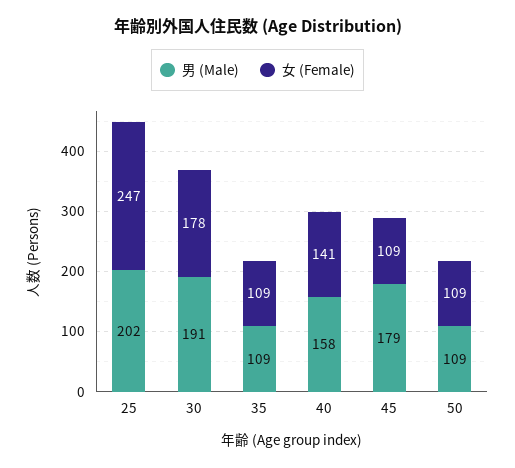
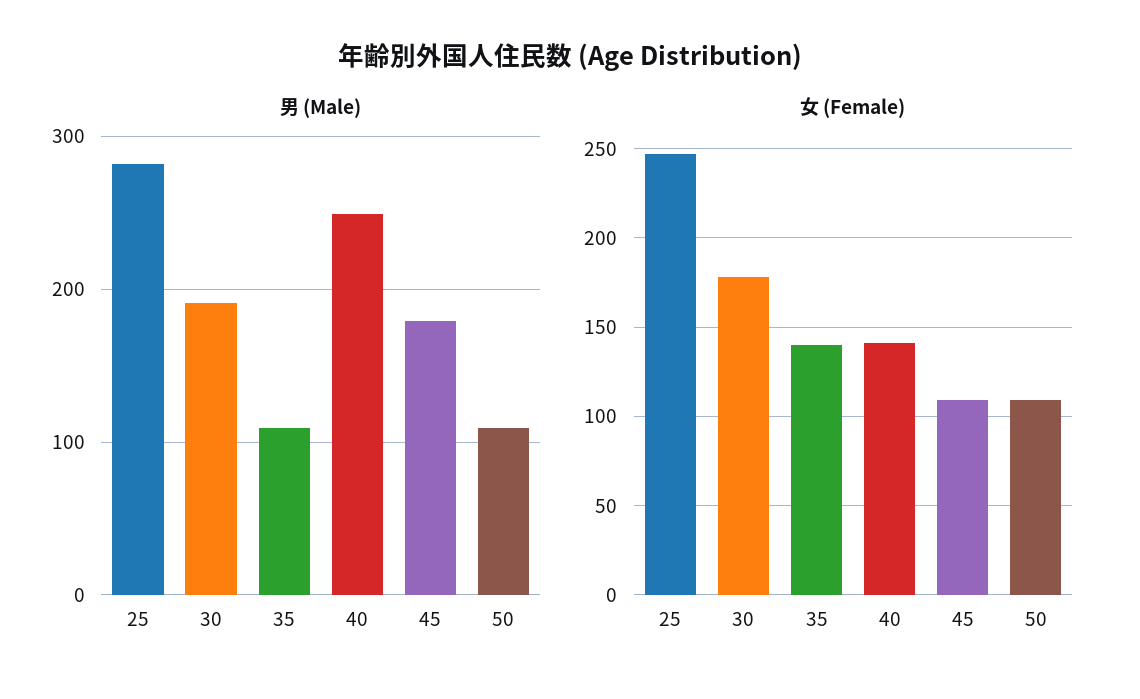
  {
    "男 (Male)": {
-     "25": 202,
+     "25": 280,
      "30": 191,
      "35": 109,
-     "40": 158,
+     "40": 250,
      "45": 179,
      "50": 109
    },
    "女 (Female)": {
      "25": 247,
      "30": 178,
-     "35": 109,
+     "35": 140,
      "40": 141,
      "45": 109,
      "50": 109
    }
  }

